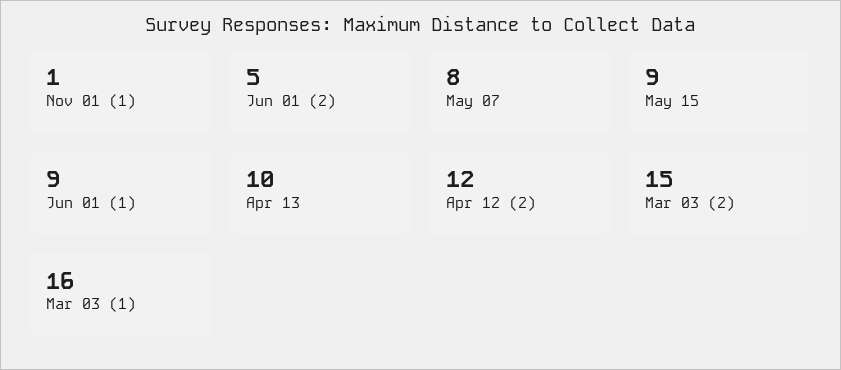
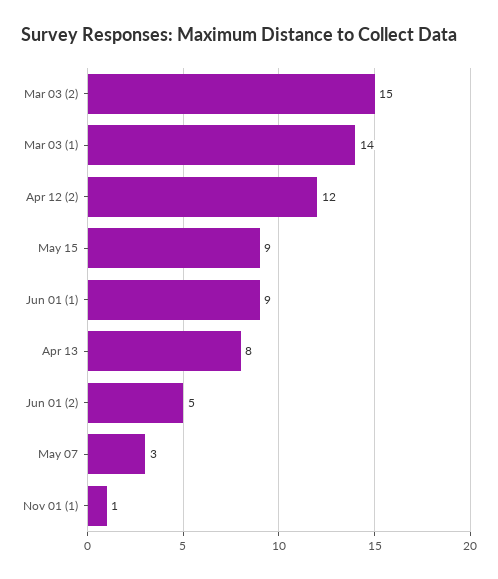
  {
    "Nov 01 (1)": 1,
    "Jun 01 (2)": 5,
-   "May 07": 8,
+   "May 07": 3,
    "May 15": 9,
    "Jun 01 (1)": 9,
-   "Apr 13": 10,
+   "Apr 13": 8,
    "Apr 12 (2)": 12,
    "Mar 03 (2)": 15,
-   "Mar 03 (1)": 16
+   "Mar 03 (1)": 14
  }

